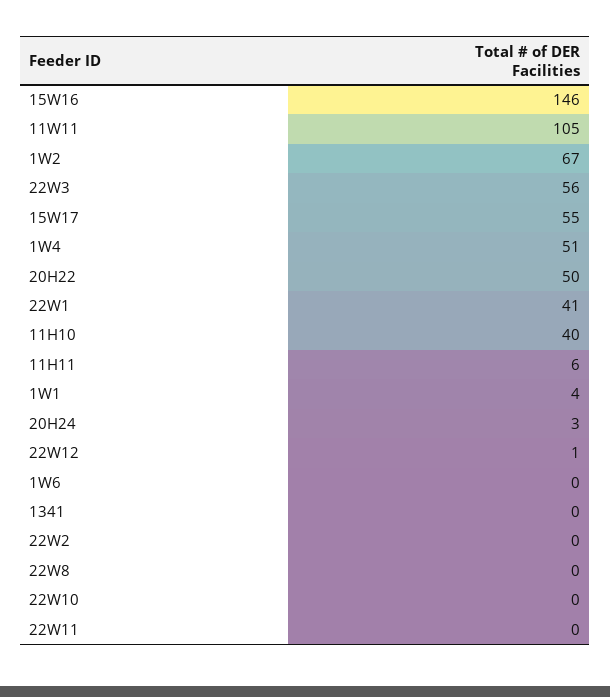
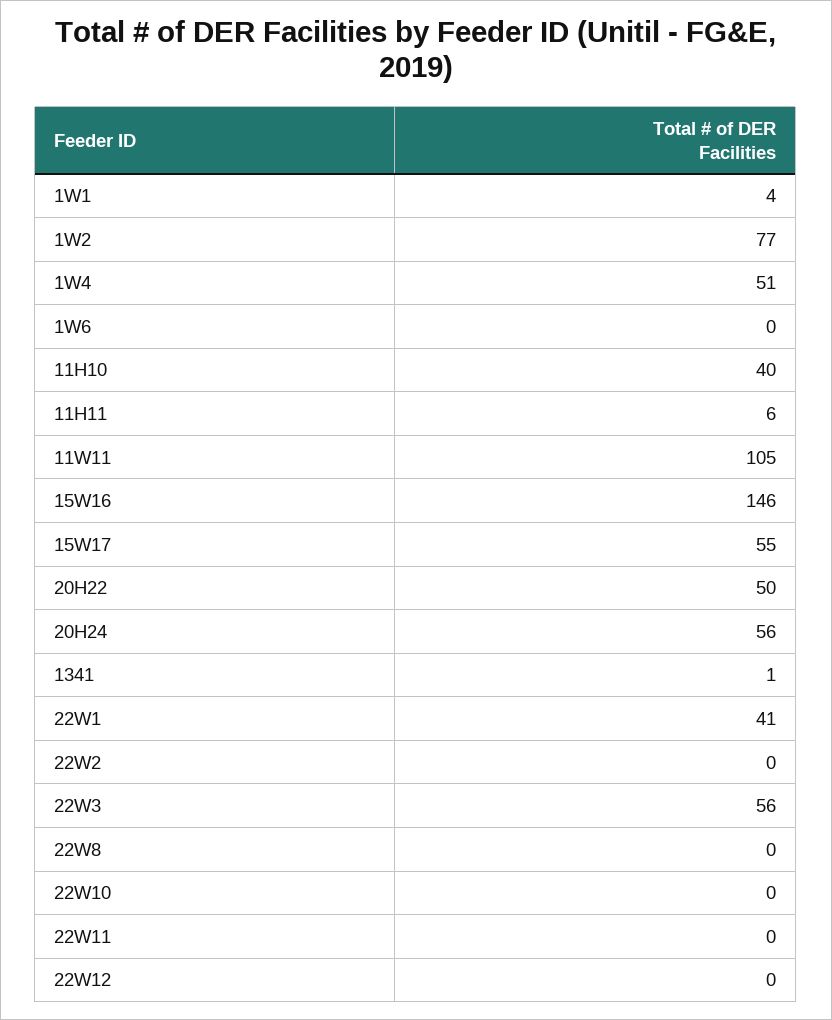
  {
    "15W16": 146,
    "11W11": 105,
-   "1W2": 67,
+   "1W2": 77,
    "22W3": 56,
    "15W17": 55,
    "1W4": 51,
    "20H22": 50,
    "22W1": 41,
    "11H10": 40,
    "11H11": 6,
    "1W1": 4,
-   "20H24": 3,
+   "20H24": 56,
-   "22W12": 1,
+   "22W12": 0,
    "1W6": 0,
-   "1341": 0,
+   "1341": 1,
    "22W2": 0,
    "22W8": 0,
    "22W10": 0,
    "22W11": 0
  }

